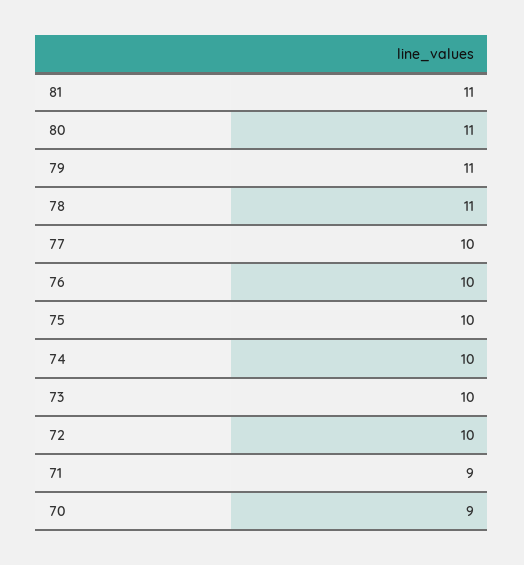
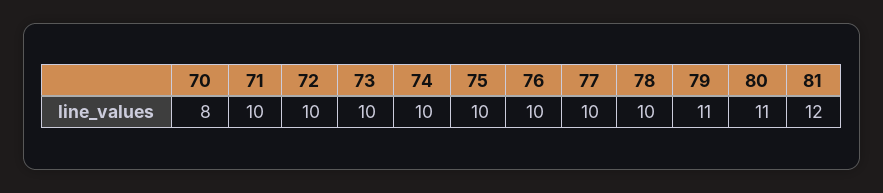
  {
-   "81": 11,
+   "81": 12,
    "80": 11,
    "79": 11,
-   "78": 11,
+   "78": 10,
    "77": 10,
    "76": 10,
    "75": 10,
    "74": 10,
    "73": 10,
    "72": 10,
-   "71": 9,
+   "71": 10,
-   "70": 9
+   "70": 8
  }

